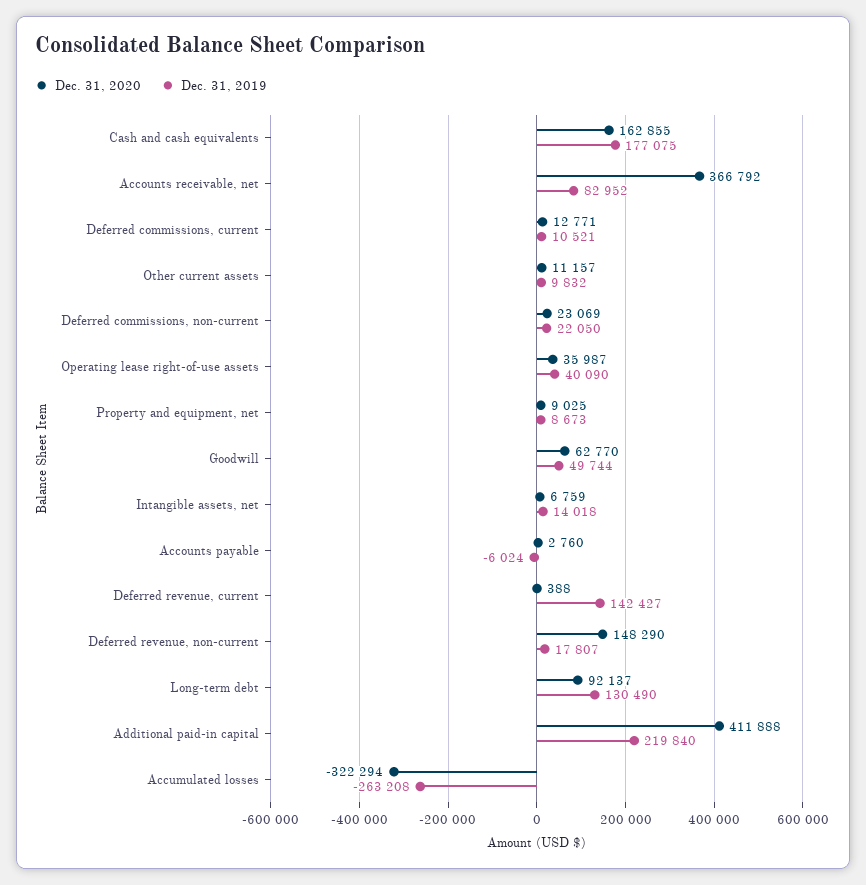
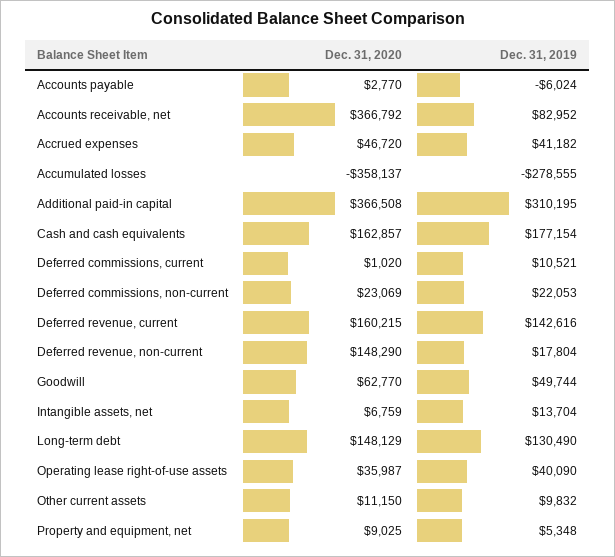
  {
    "Dec. 31, 2020": {
-     "Cash and cash equivalents": 162855,
+     "Cash and cash equivalents": 162857,
      "Accounts receivable, net": 366792,
-     "Deferred commissions, current": 12771,
+     "Deferred commissions, current": 1020,
-     "Other current assets": 11157,
+     "Other current assets": 11150,
      "Deferred commissions, non-current": 23069,
      "Operating lease right-of-use assets": 35987,
      "Property and equipment, net": 9025,
      "Goodwill": 62770,
      "Intangible assets, net": 6759,
-     "Accounts payable": 2760,
+     "Accounts payable": 2770,
-     "Deferred revenue, current": 388,
+     "Deferred revenue, current": 160215,
      "Deferred revenue, non-current": 148290,
-     "Long-term debt": 92137,
+     "Long-term debt": 148129,
-     "Additional paid-in capital": 411888,
+     "Additional paid-in capital": 366508,
-     "Accumulated losses": -322294
+     "Accumulated losses": -358137,
+     "Accrued expenses": 46720
    },
    "Dec. 31, 2019": {
-     "Cash and cash equivalents": 177075,
+     "Cash and cash equivalents": 177154,
      "Accounts receivable, net": 82952,
      "Deferred commissions, current": 10521,
      "Other current assets": 9832,
-     "Deferred commissions, non-current": 22050,
+     "Deferred commissions, non-current": 22053,
      "Operating lease right-of-use assets": 40090,
-     "Property and equipment, net": 8673,
+     "Property and equipment, net": 5348,
      "Goodwill": 49744,
-     "Intangible assets, net": 14018,
+     "Intangible assets, net": 13704,
      "Accounts payable": -6024,
-     "Deferred revenue, current": 142427,
+     "Deferred revenue, current": 142616,
-     "Deferred revenue, non-current": 17807,
+     "Deferred revenue, non-current": 17804,
      "Long-term debt": 130490,
-     "Additional paid-in capital": 219840,
+     "Additional paid-in capital": 310195,
-     "Accumulated losses": -263208
+     "Accumulated losses": -278555,
+     "Accrued expenses": 41182
    }
  }

